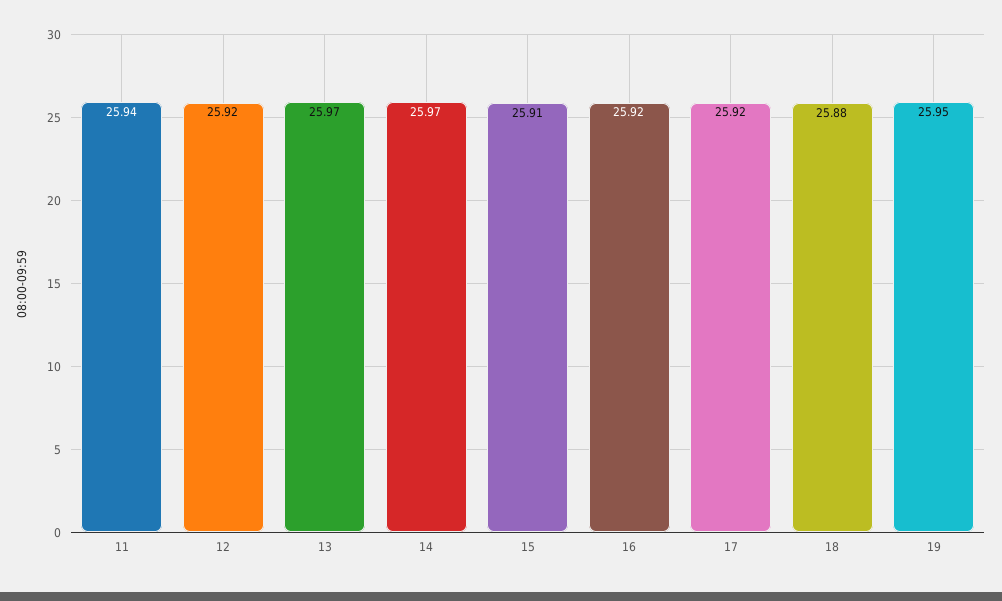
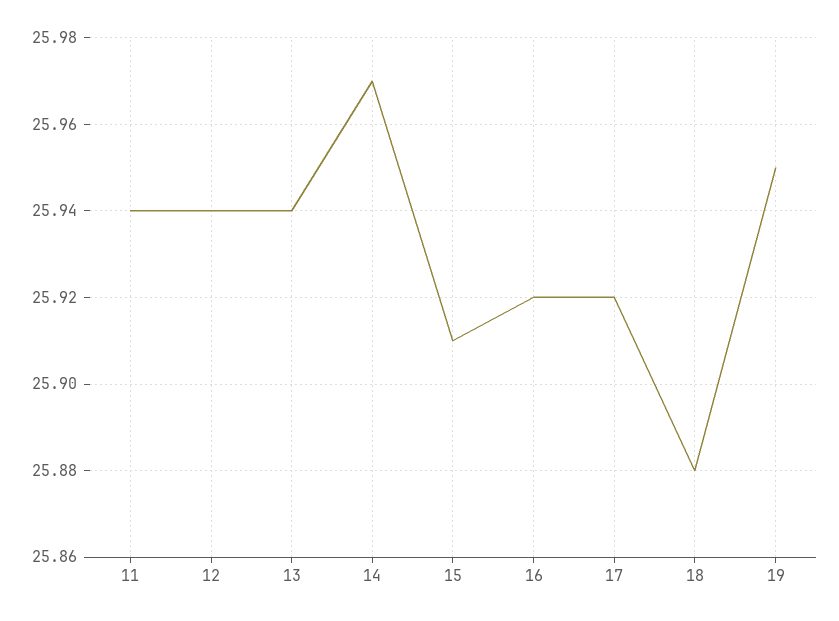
  {
    "11": 25.94,
-   "12": 25.92,
+   "12": 25.94,
-   "13": 25.97,
+   "13": 25.94,
    "14": 25.97,
    "15": 25.91,
    "16": 25.92,
    "17": 25.92,
    "18": 25.88,
    "19": 25.95
  }

